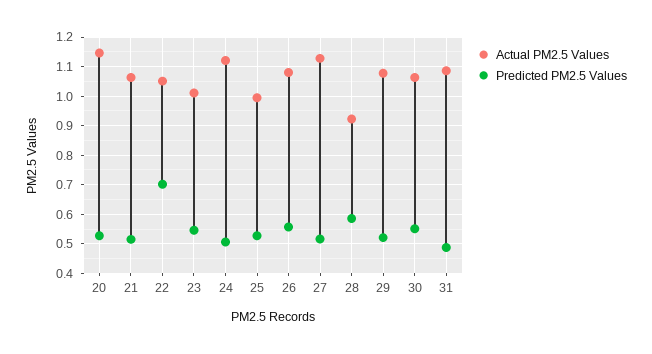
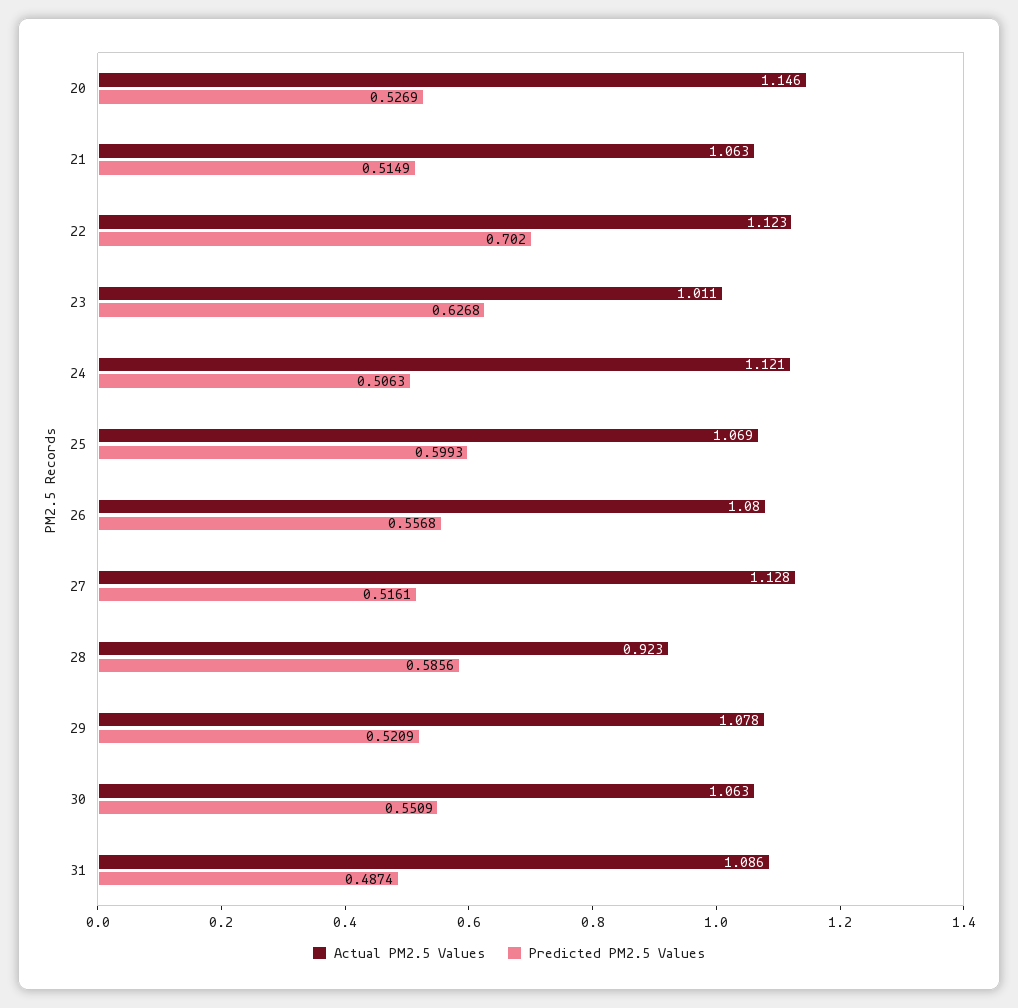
  {
    "Actual PM2.5 Values": {
      "20": 1.146,
      "21": 1.063,
-     "22": 1.05,
+     "22": 1.123,
      "23": 1.011,
      "24": 1.121,
-     "25": 1,
+     "25": 1.069,
      "26": 1.08,
      "27": 1.128,
      "28": 0.923,
      "29": 1.078,
      "30": 1.063,
      "31": 1.086
    },
    "Predicted PM2.5 Values": {
      "20": 0.5269,
      "21": 0.5149,
      "22": 0.702,
-     "23": 0.55,
+     "23": 0.6268,
      "24": 0.5063,
-     "25": 0.525,
+     "25": 0.5993,
      "26": 0.5568,
      "27": 0.5161,
      "28": 0.5856,
      "29": 0.5209,
      "30": 0.5509,
      "31": 0.4874
    }
  }

